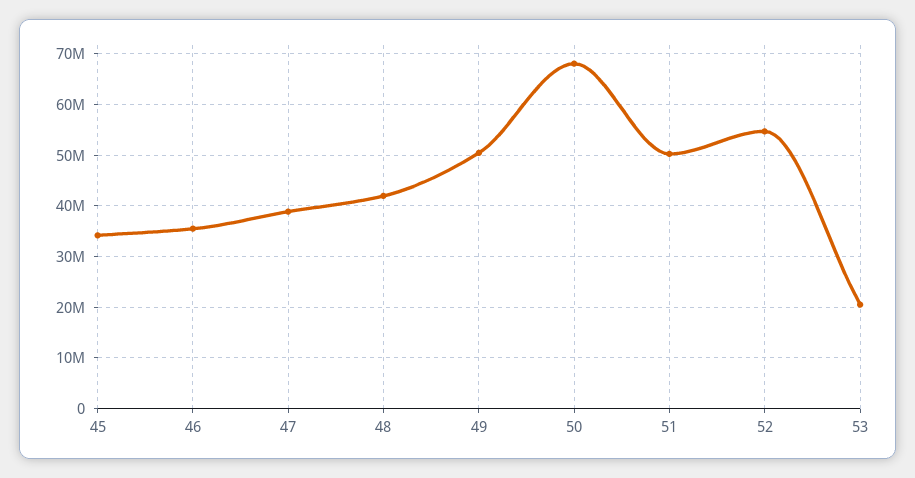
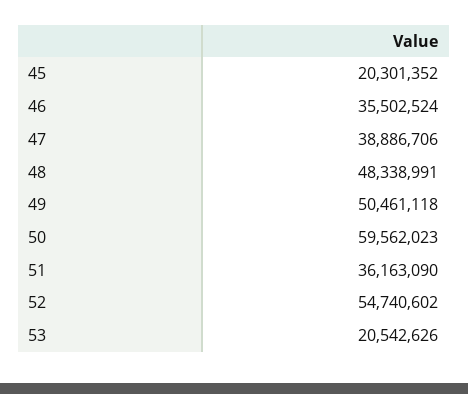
  {
-   "45": 34000000,
+   "45": 20301352,
    "46": 35502524,
    "47": 38886706,
-   "48": 42000000,
+   "48": 48338991,
    "49": 50461118,
-   "50": 68000000,
+   "50": 59562023,
-   "51": 50000000,
+   "51": 36163090,
    "52": 54740602,
    "53": 20542626
  }

